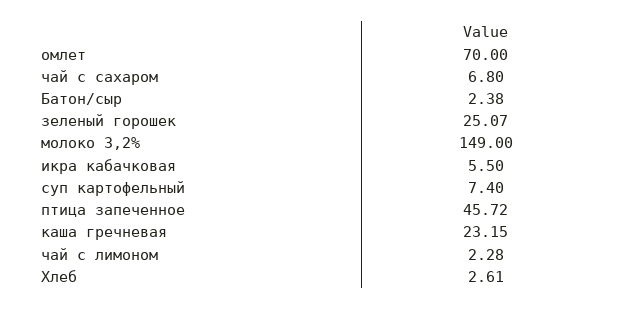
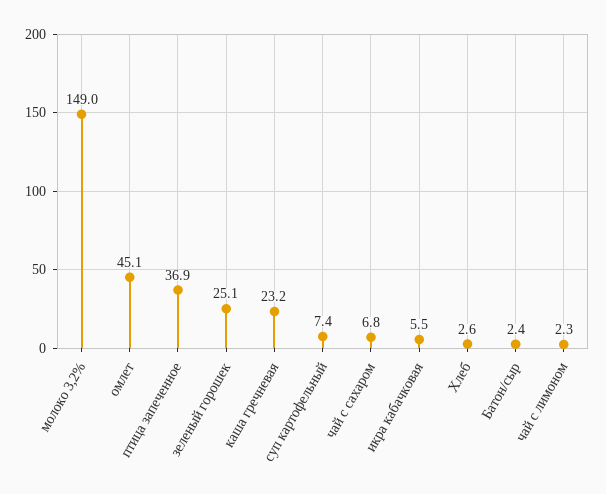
  {
-   "омлет": 70,
+   "омлет": 45.1,
    "чай с сахаром": 6.8,
    "Батон/сыр": 2.38,
    "зеленый горошек": 25.07,
    "молоко 3,2%": 149,
    "икра кабачковая": 5.5,
    "суп картофельный": 7.4,
-   "птица запеченное": 45.72,
+   "птица запеченное": 36.9,
    "каша гречневая": 23.15,
    "чай с лимоном": 2.28,
    "Хлеб": 2.61
  }

